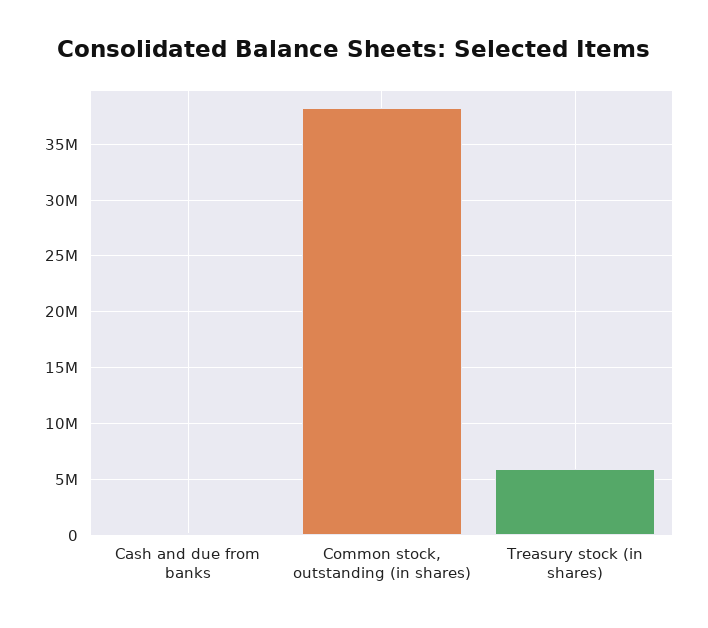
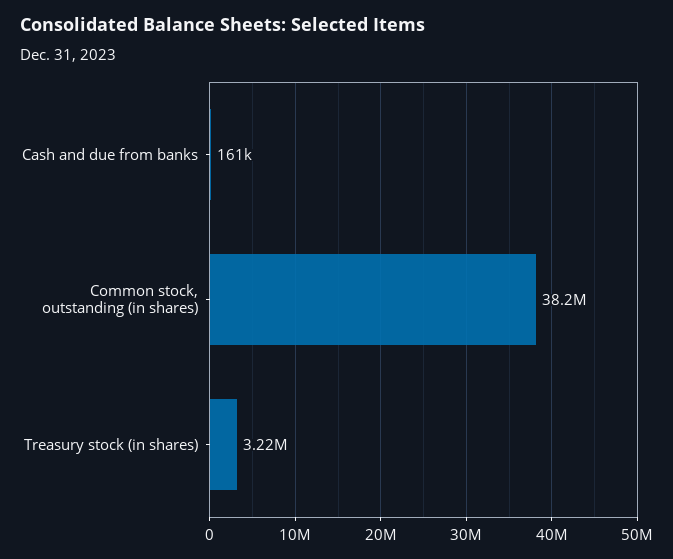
  {
    "Cash and due from banks": 161000,
    "Common stock, outstanding (in shares)": 38200000,
-   "Treasury stock (in shares)": 6000000
+   "Treasury stock (in shares)": 3220000
  }

